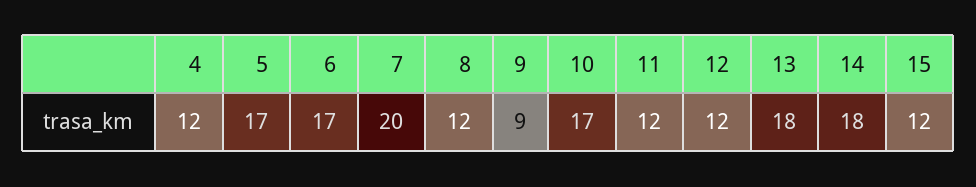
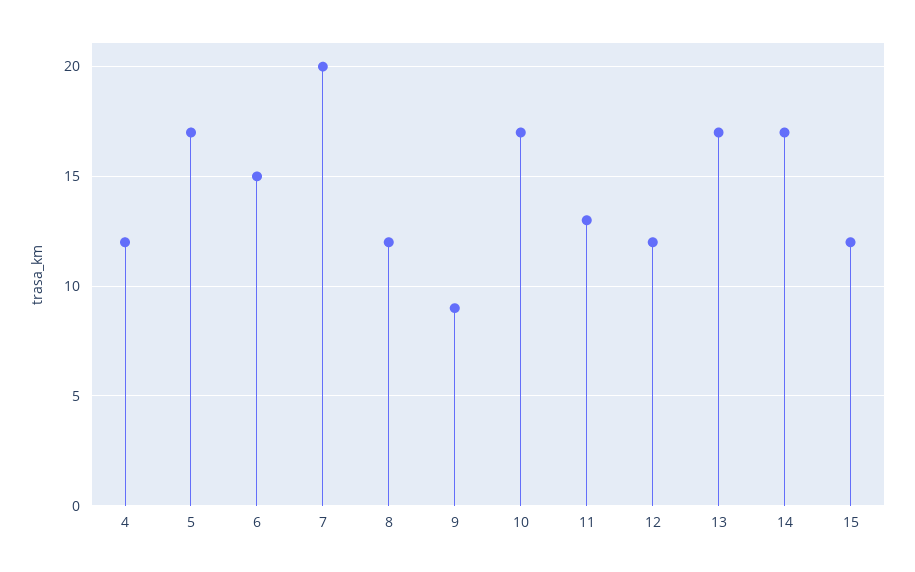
  {
    "4": 12,
    "5": 17,
-   "6": 17,
+   "6": 15,
    "7": 20,
    "8": 12,
    "9": 9,
    "10": 17,
-   "11": 12,
+   "11": 13,
    "12": 12,
-   "13": 18,
+   "13": 17,
-   "14": 18,
+   "14": 17,
    "15": 12
  }

